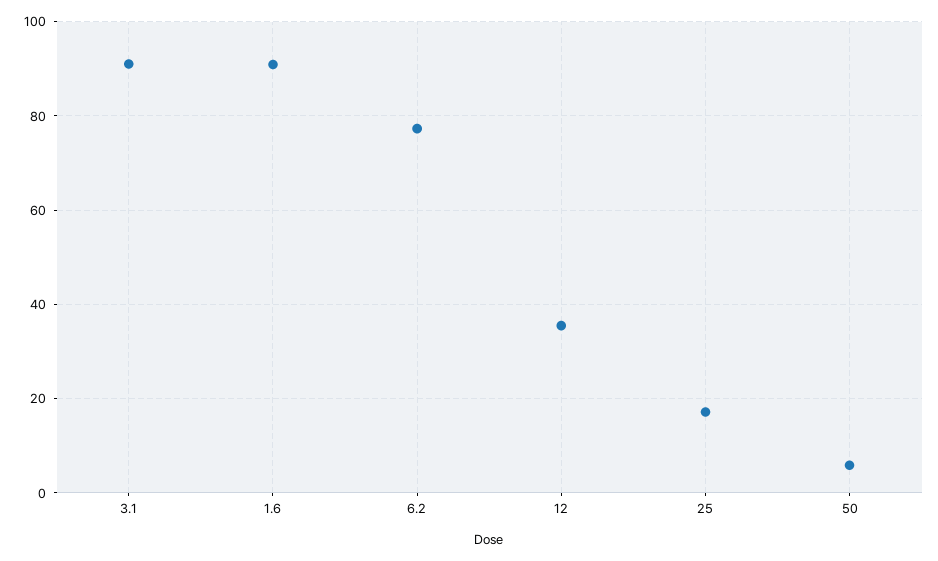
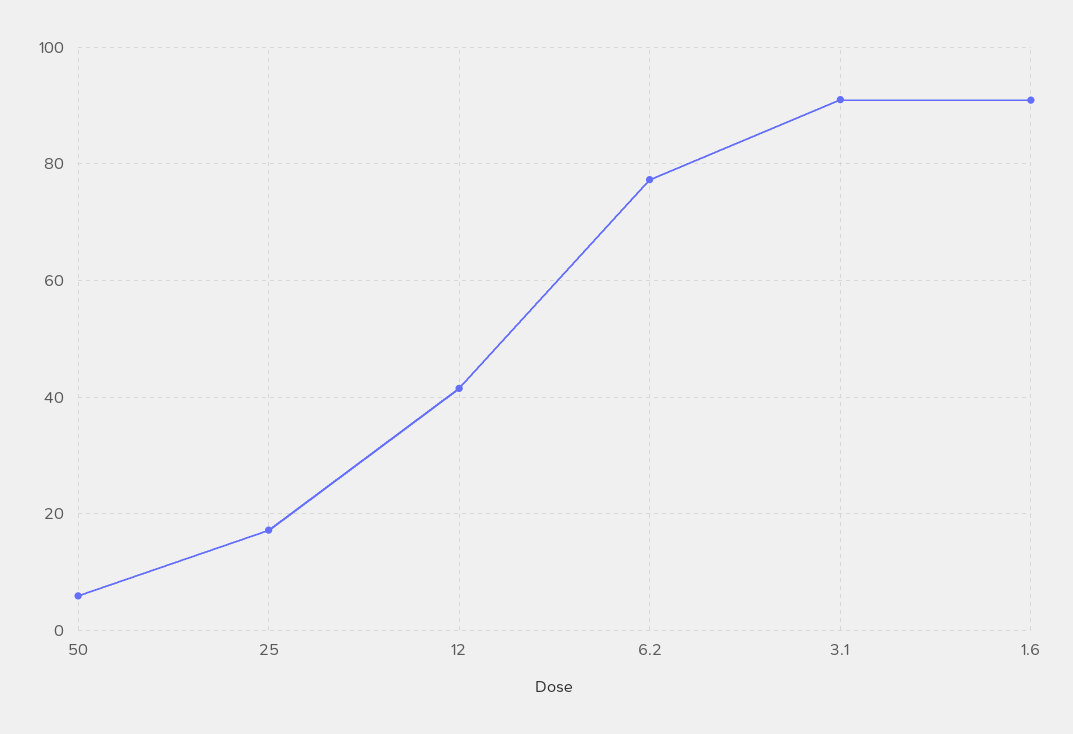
  {
    "3.1": 92,
    "1.6": 90,
    "6.2": 78,
-   "12": 36,
+   "12": 42,
    "25": 18,
    "50": 6
  }

